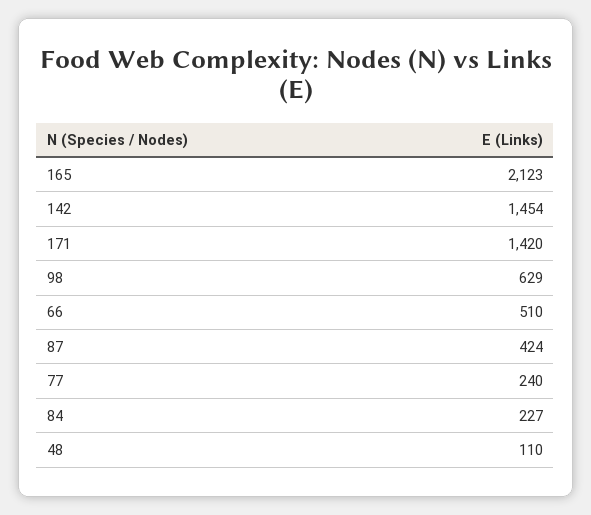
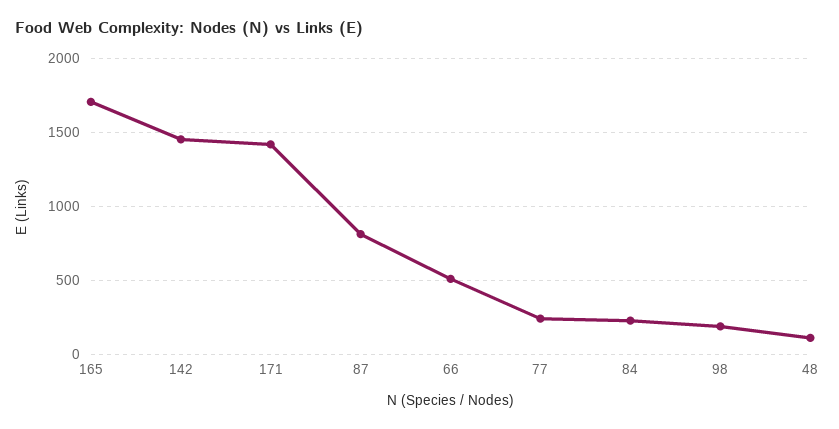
  {
-   "165": 2123,
+   "165": 1700,
    "142": 1454,
    "171": 1420,
-   "98": 629,
+   "98": 200,
    "66": 510,
-   "87": 424,
+   "87": 800,
    "77": 240,
    "84": 227,
    "48": 110
  }

